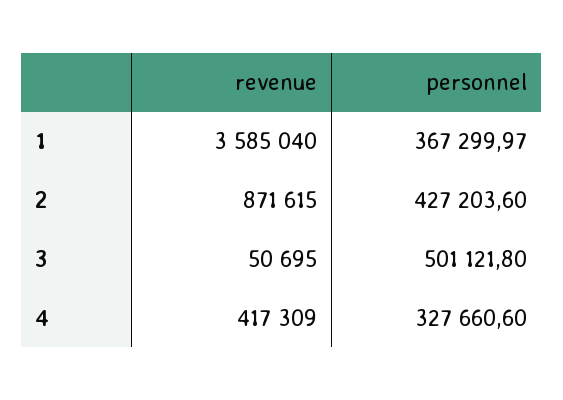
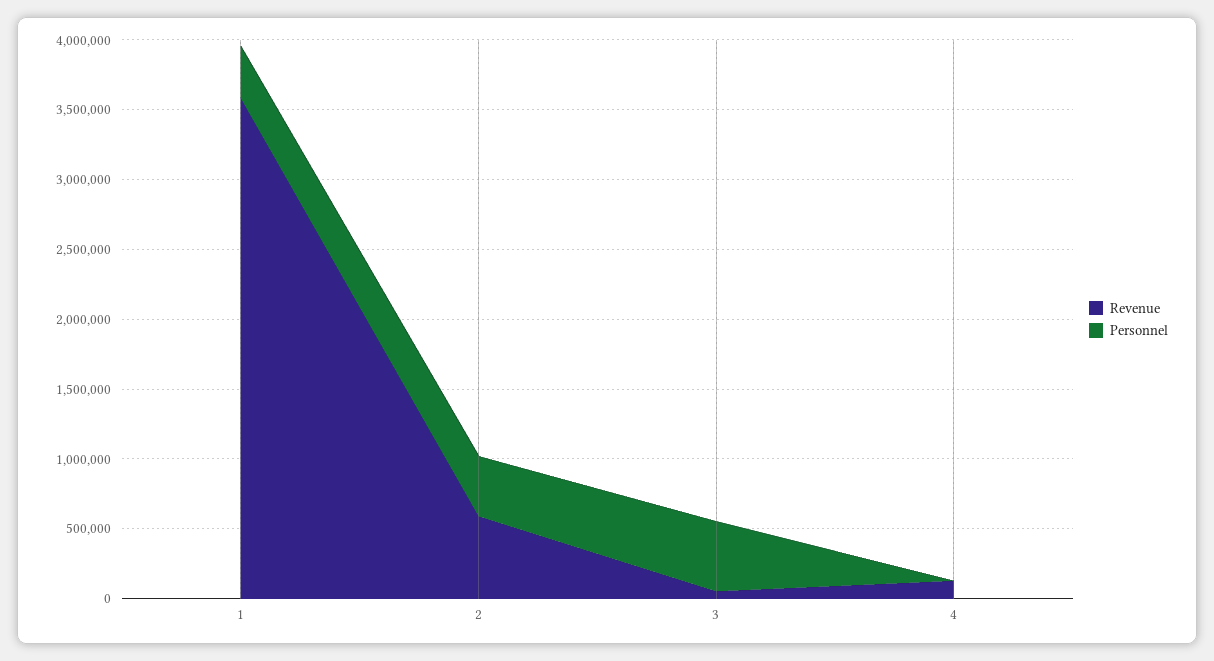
  {
    "revenue": {
      "1": 3585040,
-     "2": 871615,
+     "2": 600000,
      "3": 50695,
-     "4": 417309
+     "4": 100000
    },
    "personnel": {
      "1": 367299.97,
      "2": 427203.6,
      "3": 501121.8,
-     "4": 327660.6
+     "4": 0
    }
  }

